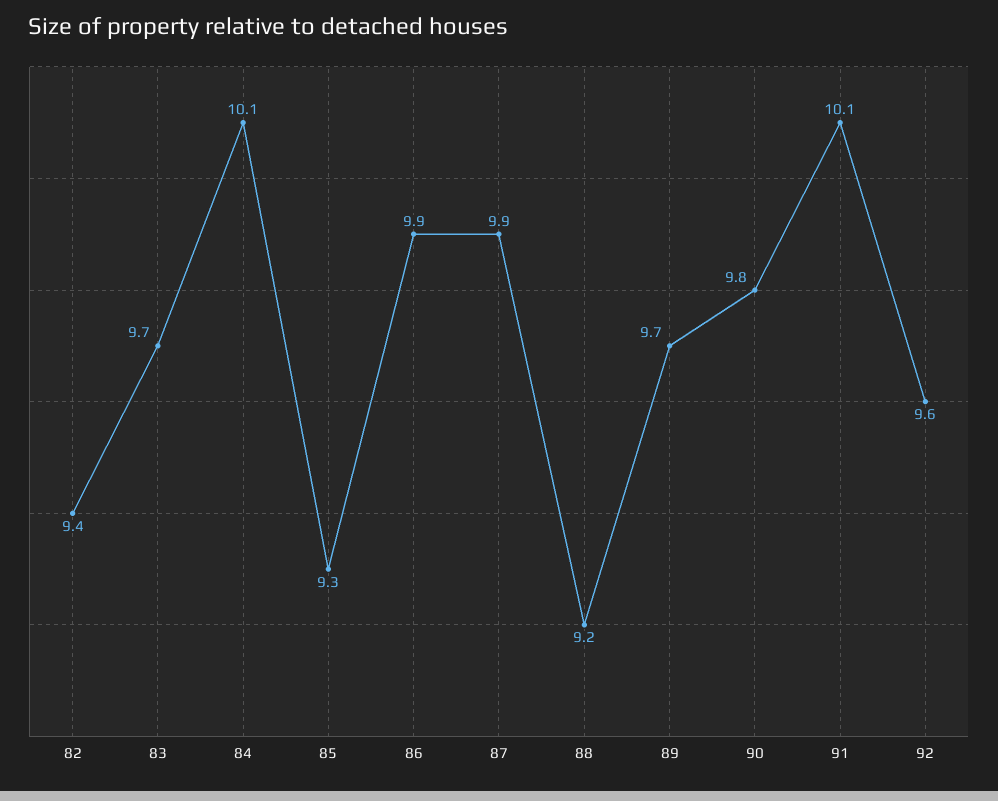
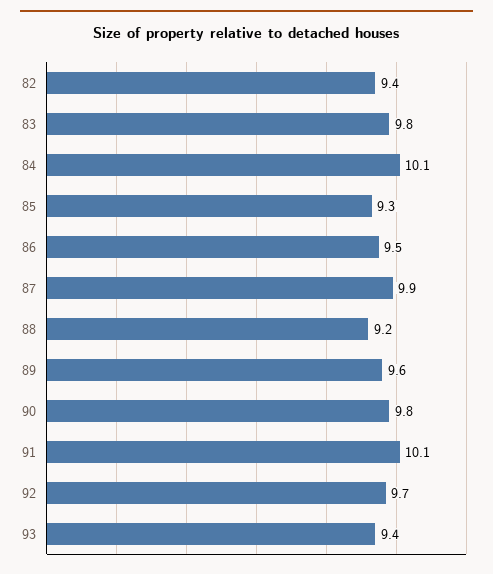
  {
    "82": 9.4,
-   "83": 9.7,
+   "83": 9.8,
    "84": 10.1,
    "85": 9.3,
-   "86": 9.9,
+   "86": 9.5,
    "87": 9.9,
    "88": 9.2,
-   "89": 9.7,
+   "89": 9.6,
    "90": 9.8,
    "91": 10.1,
-   "92": 9.6
+   "92": 9.7,
+   "93": 9.4
  }

